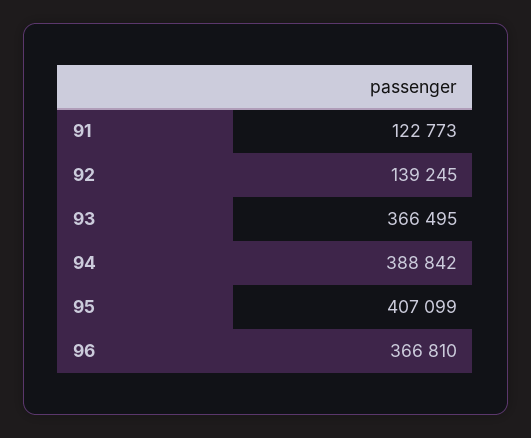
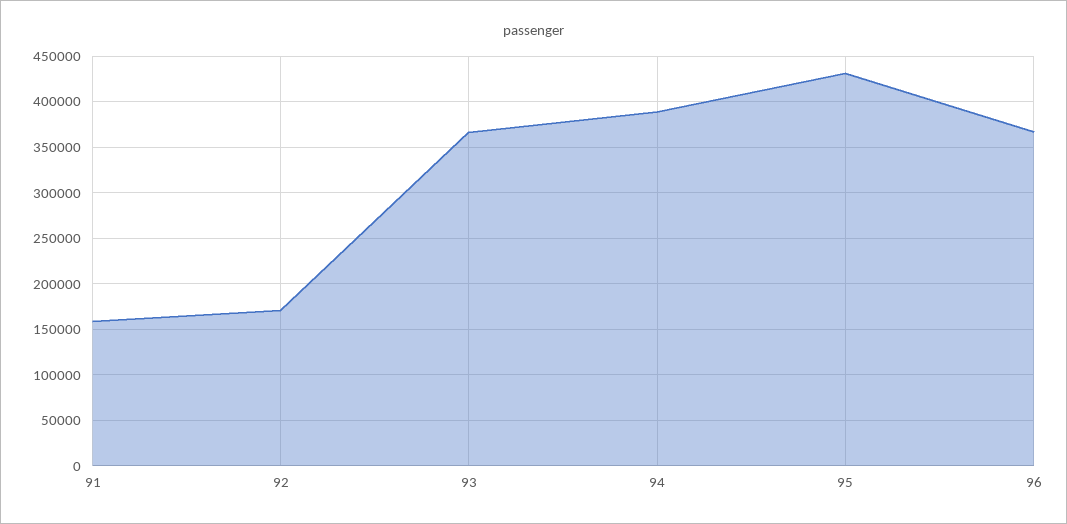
  {
-   "91": 122773,
+   "91": 160000,
-   "92": 139245,
+   "92": 170000,
    "93": 366495,
    "94": 388842,
-   "95": 407099,
+   "95": 430000,
    "96": 366810
  }

